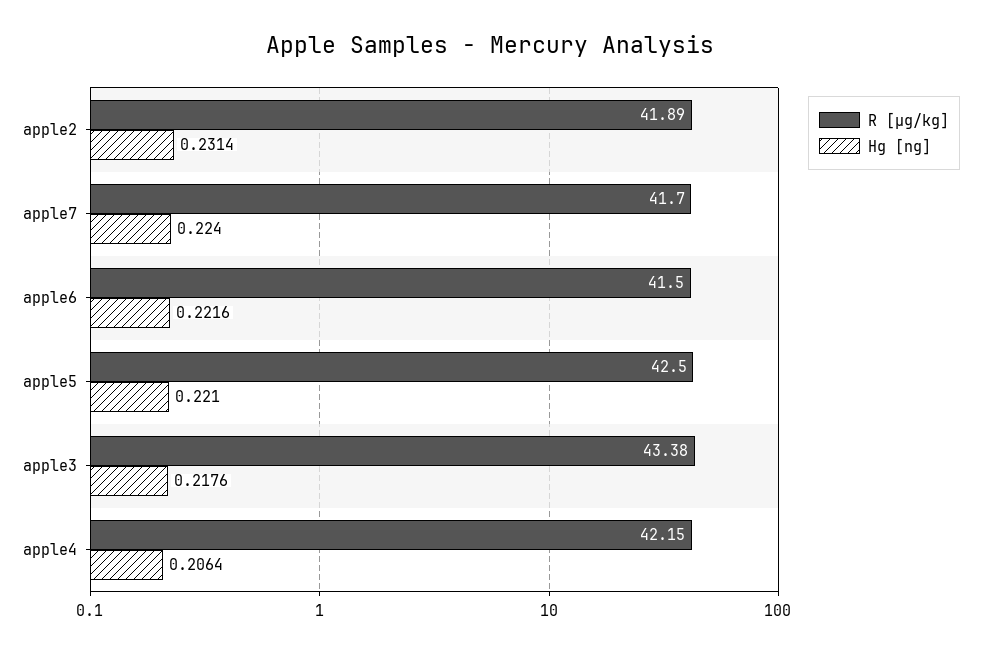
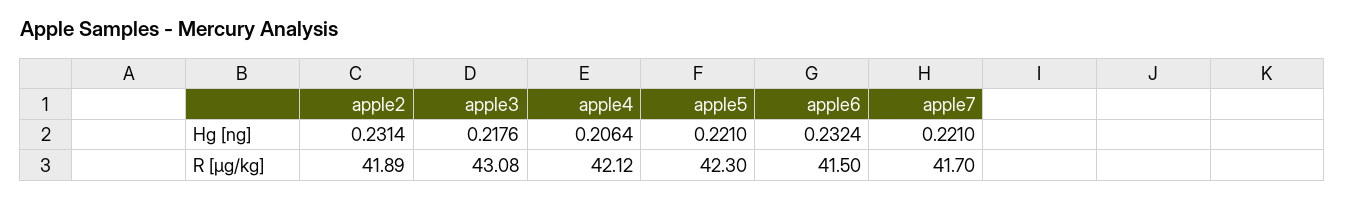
  {
    "R [µg/kg]": {
      "apple2": 41.89,
      "apple7": 41.7,
      "apple6": 41.5,
-     "apple5": 42.5,
+     "apple5": 42.3,
-     "apple3": 43.38,
+     "apple3": 43.08,
-     "apple4": 42.15
+     "apple4": 42.12
    },
    "Hg [ng]": {
      "apple2": 0.2314,
-     "apple7": 0.224,
+     "apple7": 0.221,
-     "apple6": 0.2216,
+     "apple6": 0.2324,
      "apple5": 0.221,
      "apple3": 0.2176,
      "apple4": 0.2064
    }
  }

